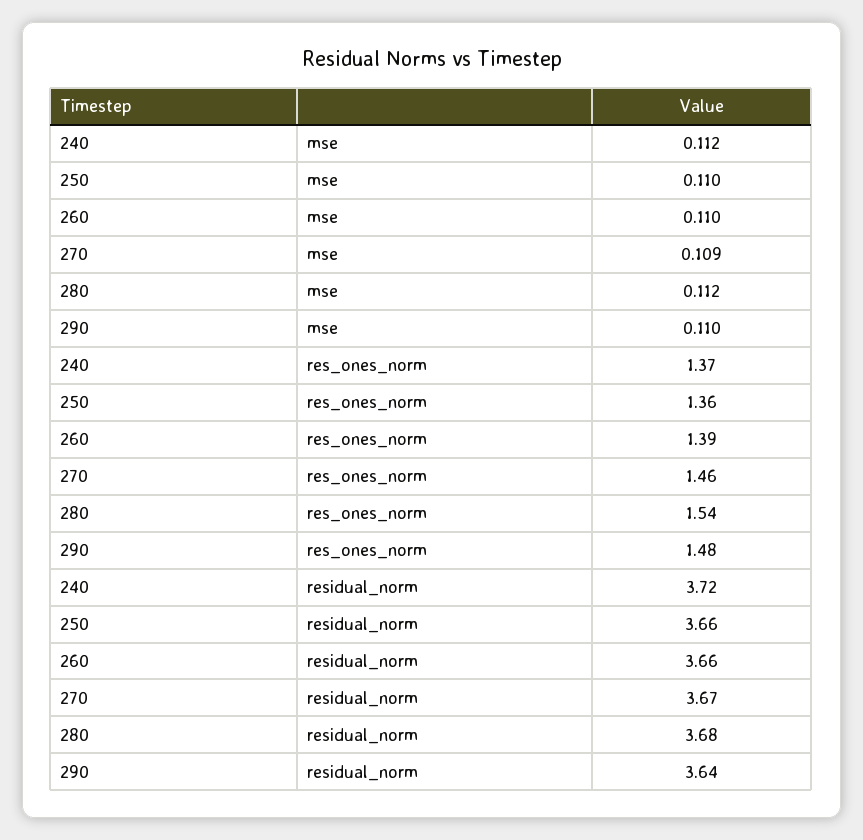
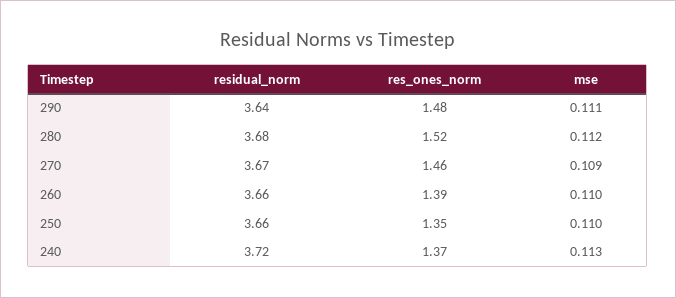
  {
    "240": {
-     "mse": 0.112,
+     "mse": 0.113,
      "res_ones_norm": 1.37,
      "residual_norm": 3.72
    },
    "250": {
      "mse": 0.11,
-     "res_ones_norm": 1.36,
+     "res_ones_norm": 1.35,
      "residual_norm": 3.66
    },
    "260": {
      "mse": 0.11,
      "res_ones_norm": 1.39,
      "residual_norm": 3.66
    },
    "270": {
      "mse": 0.109,
      "res_ones_norm": 1.46,
      "residual_norm": 3.67
    },
    "280": {
      "mse": 0.112,
-     "res_ones_norm": 1.54,
+     "res_ones_norm": 1.52,
      "residual_norm": 3.68
    },
    "290": {
-     "mse": 0.11,
+     "mse": 0.111,
      "res_ones_norm": 1.48,
      "residual_norm": 3.64
    }
  }

